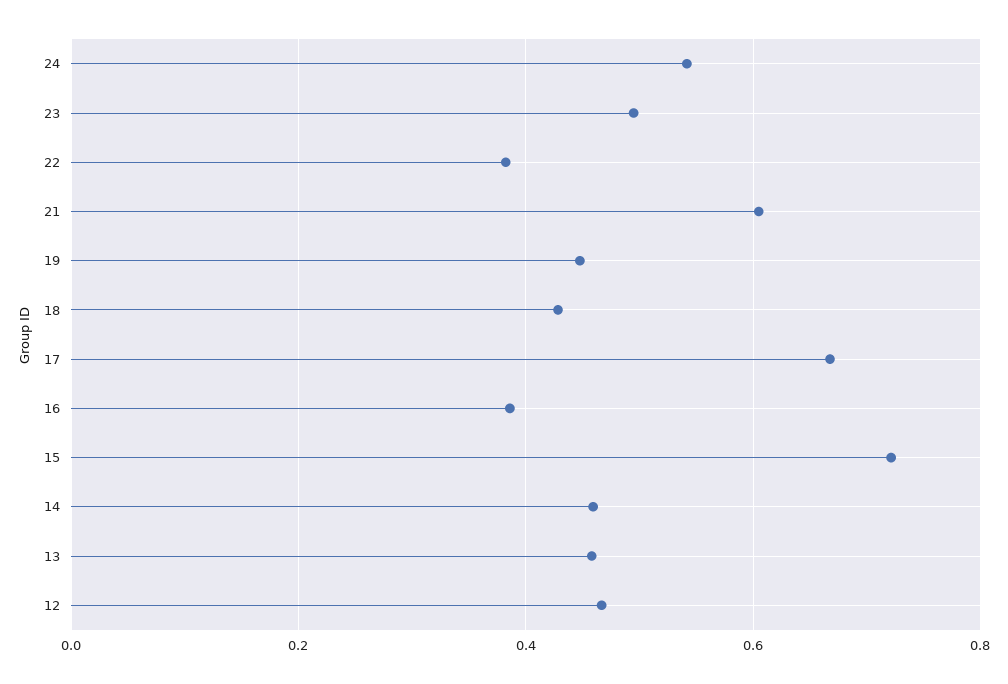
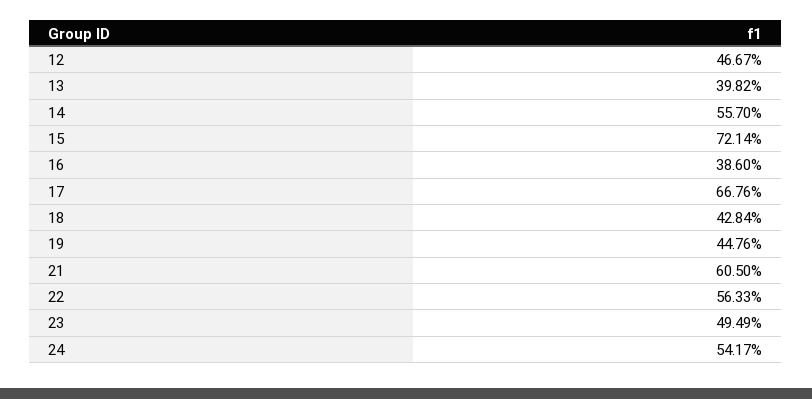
  {
    "24": 0.5417,
    "23": 0.4949,
-   "22": 0.38,
+   "22": 0.5633,
    "21": 0.605,
    "19": 0.4476,
    "18": 0.4284,
    "17": 0.6676,
    "16": 0.386,
    "15": 0.7214,
-   "14": 0.46,
+   "14": 0.557,
-   "13": 0.46,
+   "13": 0.3982,
    "12": 0.4667
  }

